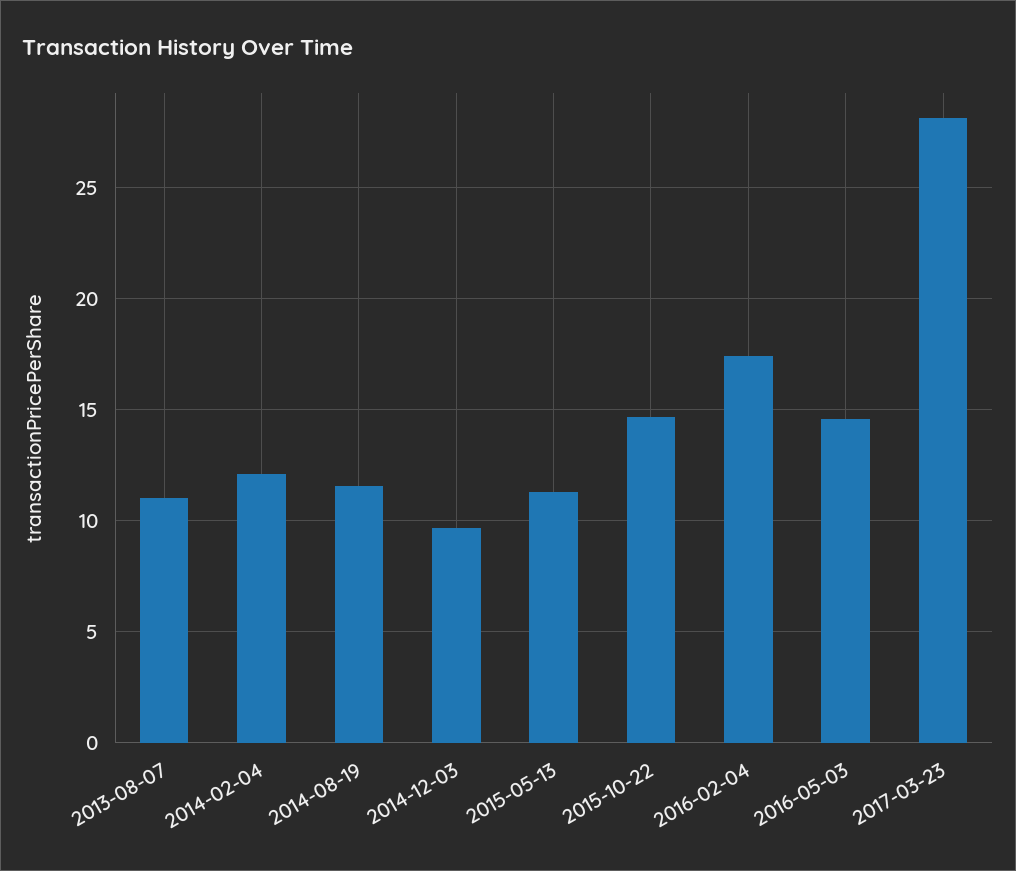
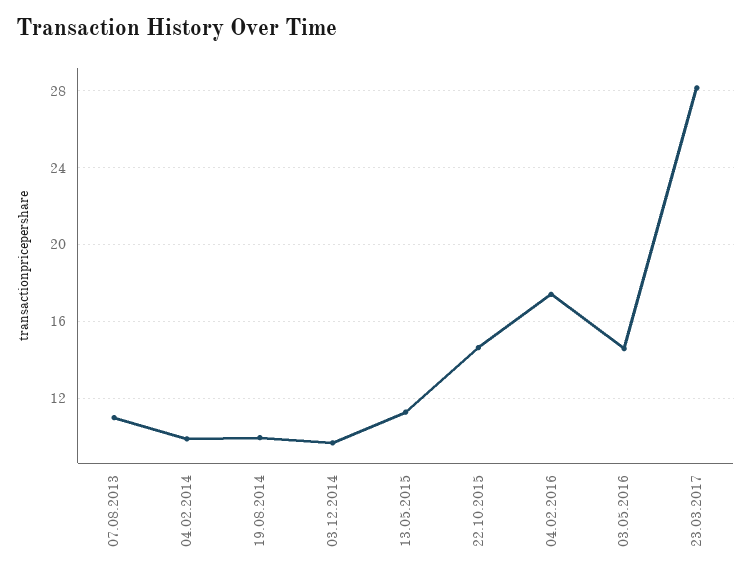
  {
    "2013-08-07": 11,
-   "2014-02-04": 12,
+   "2014-02-04": 10,
-   "2014-08-19": 11.5,
+   "2014-08-19": 10,
    "2014-12-03": 9.5,
    "2015-05-13": 11.5,
    "2015-10-22": 14.5,
    "2016-02-04": 17.5,
    "2016-05-03": 14.5,
    "2017-03-23": 28
  }

